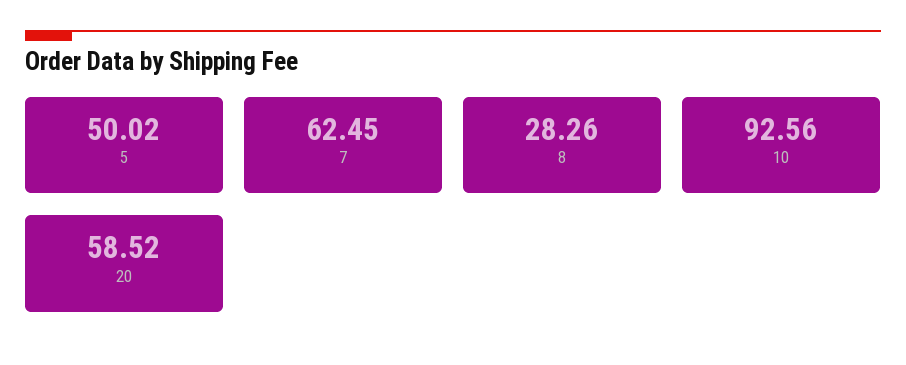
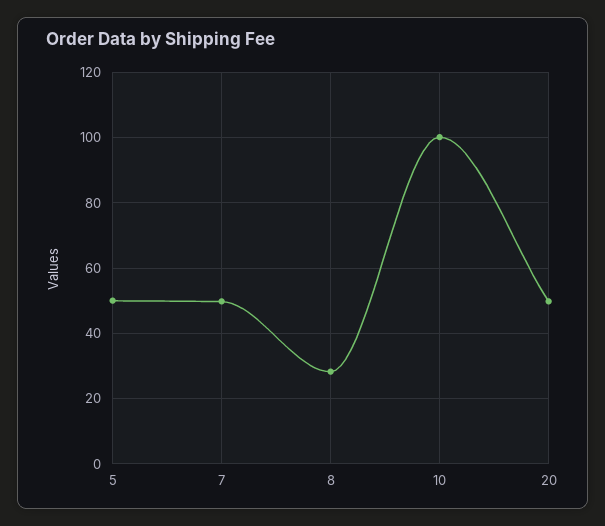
  {
    "5": 50.02,
-   "7": 62.45,
+   "7": 50,
    "8": 28.26,
-   "10": 92.56,
+   "10": 100,
-   "20": 58.52
+   "20": 50
  }

